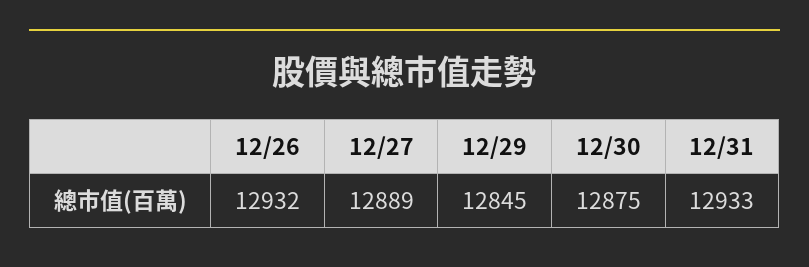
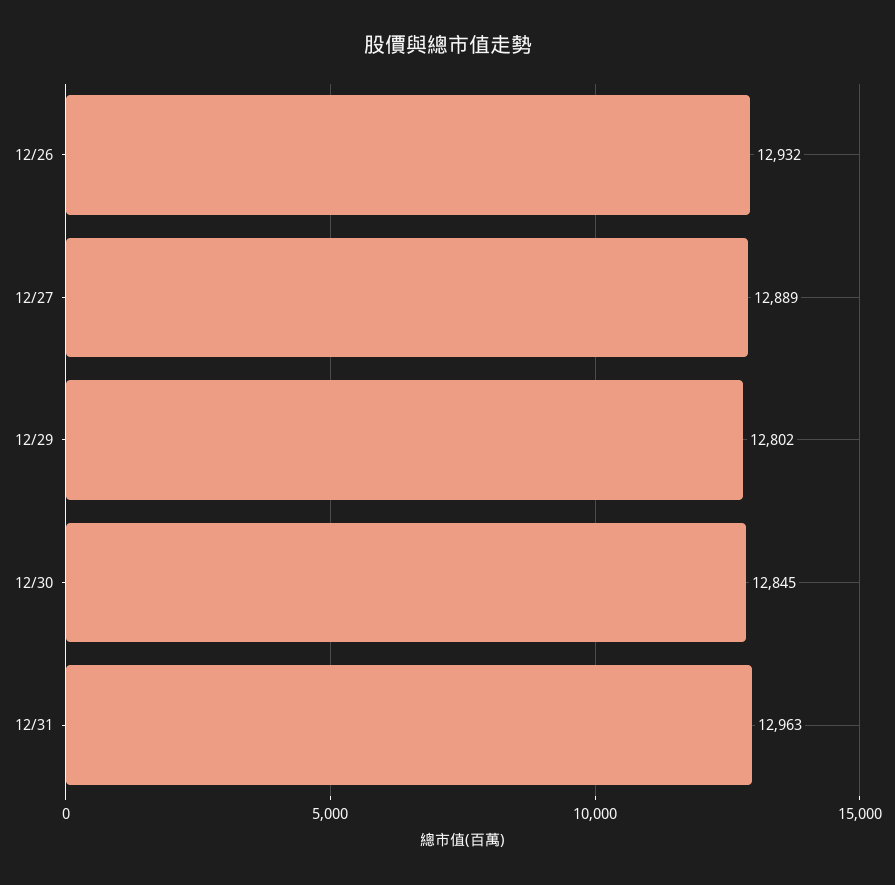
  {
    "12/26": 12932,
    "12/27": 12889,
-   "12/29": 12845,
+   "12/29": 12802,
-   "12/30": 12875,
+   "12/30": 12845,
-   "12/31": 12933
+   "12/31": 12963
  }

